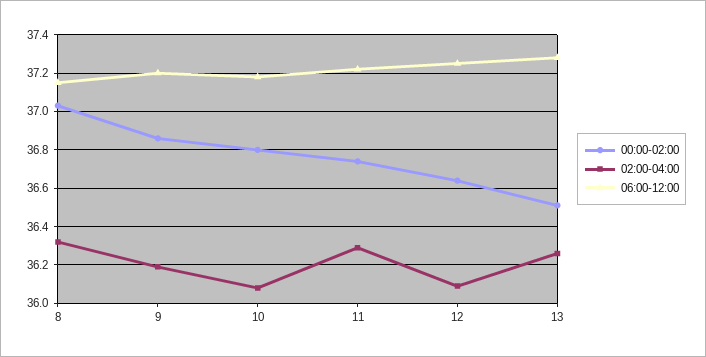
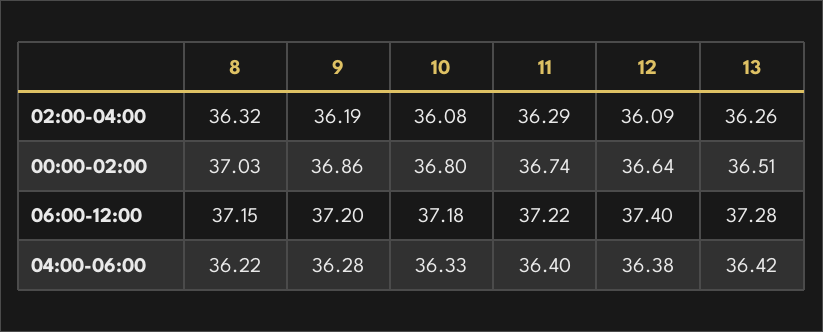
  {
    "00:00-02:00": {
      "8": 37.03,
      "9": 36.86,
      "10": 36.8,
      "11": 36.74,
      "12": 36.64,
      "13": 36.51
    },
    "02:00-04:00": {
      "8": 36.32,
      "9": 36.19,
      "10": 36.08,
      "11": 36.29,
      "12": 36.09,
      "13": 36.26
    },
    "06:00-12:00": {
      "8": 37.15,
      "9": 37.2,
      "10": 37.18,
      "11": 37.22,
-     "12": 37.25,
+     "12": 37.4,
      "13": 37.28
-   }
+   },
+   "04:00-06:00": {
+     "8": 36.22,
+     "9": 36.28,
+     "10": 36.33,
+     "11": 36.4,
+     "12": 36.38,
+     "13": 36.42
+   }
  }

